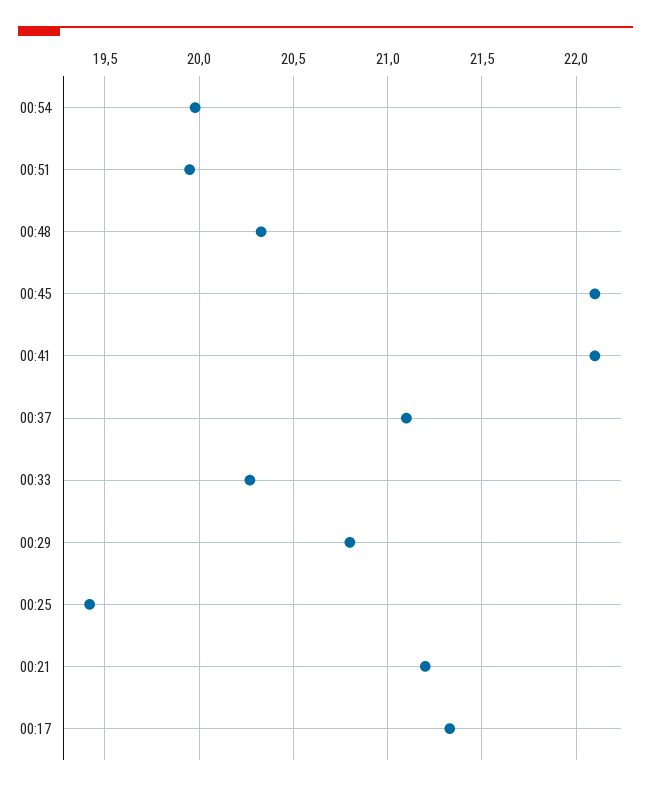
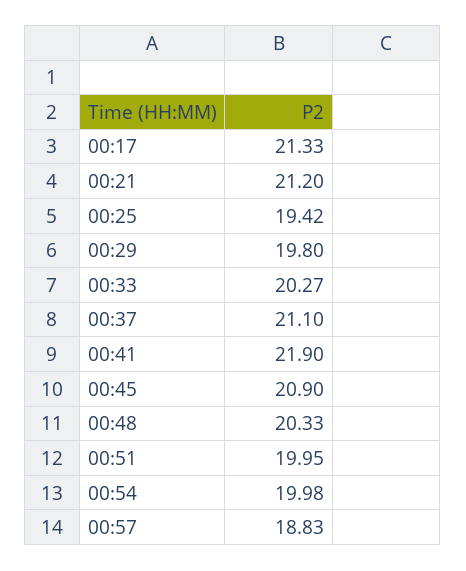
  {
    "00:54": 19.98,
    "00:51": 19.95,
    "00:48": 20.33,
-   "00:45": 22.1,
+   "00:45": 20.9,
-   "00:41": 22.1,
+   "00:41": 21.9,
    "00:37": 21.1,
    "00:33": 20.27,
-   "00:29": 20.8,
+   "00:29": 19.8,
    "00:25": 19.42,
    "00:21": 21.2,
-   "00:17": 21.33
+   "00:17": 21.33,
+   "00:57": 18.83
  }

